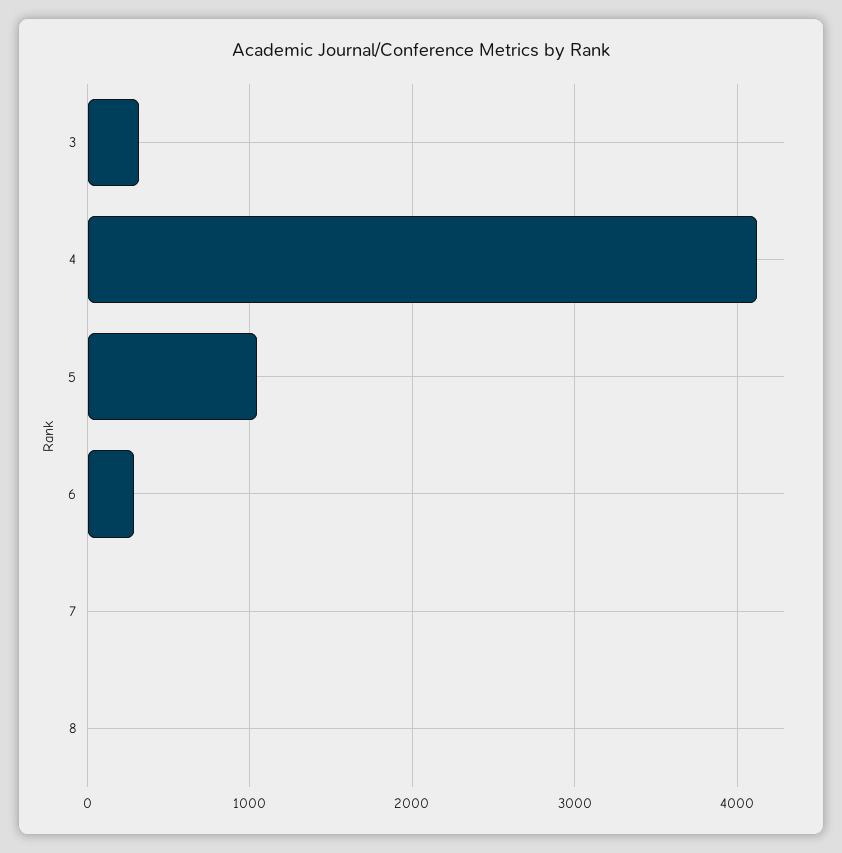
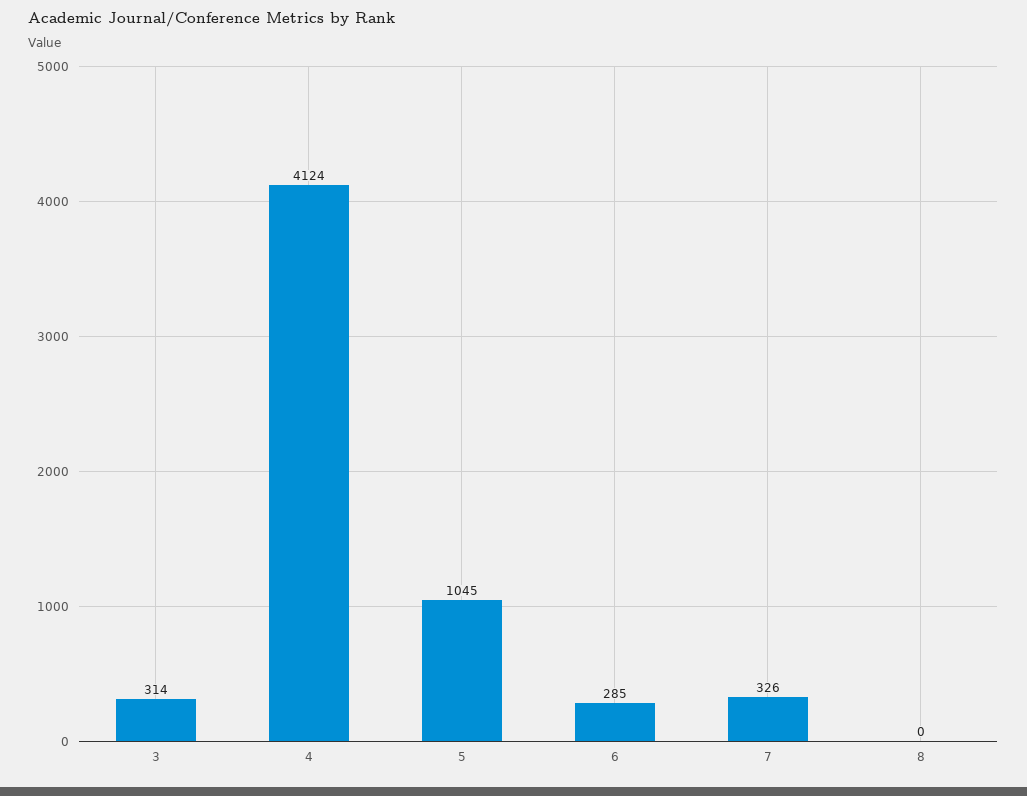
  {
    "3": 314,
    "4": 4124,
    "5": 1045,
    "6": 285,
-   "7": 0,
+   "7": 326,
    "8": 0
  }

